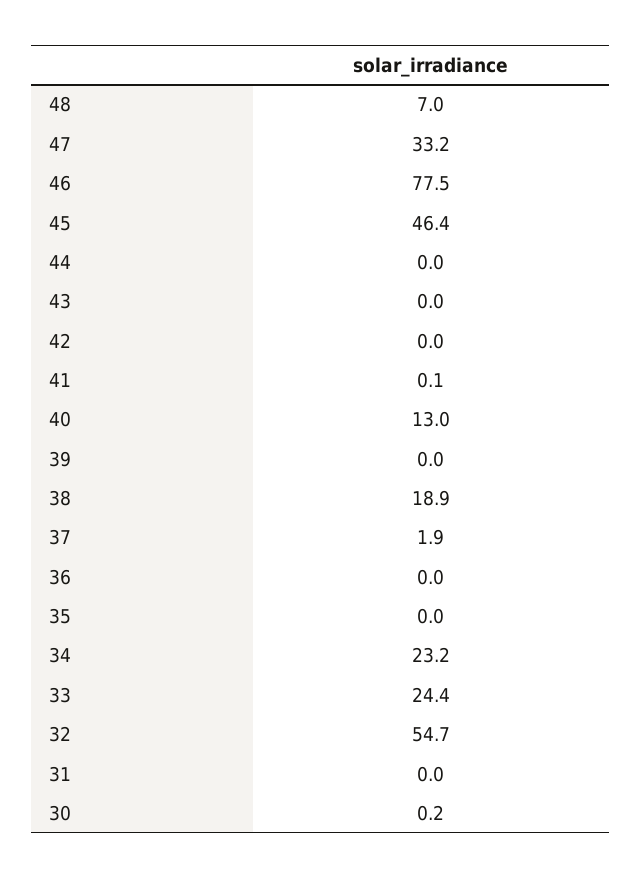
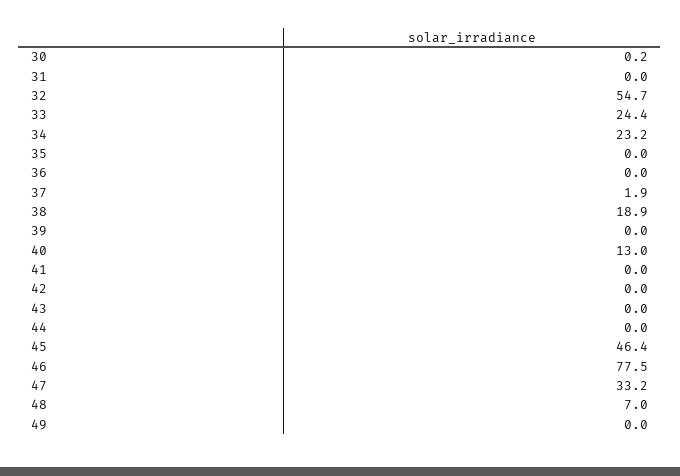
  {
    "48": 7,
    "47": 33.2,
    "46": 77.5,
    "45": 46.4,
    "44": 0,
    "43": 0,
    "42": 0,
-   "41": 0.1,
+   "41": 0,
    "40": 13,
    "39": 0,
    "38": 18.9,
    "37": 1.9,
    "36": 0,
    "35": 0,
    "34": 23.2,
    "33": 24.4,
    "32": 54.7,
    "31": 0,
-   "30": 0.2
+   "30": 0.2,
+   "49": 0
  }

